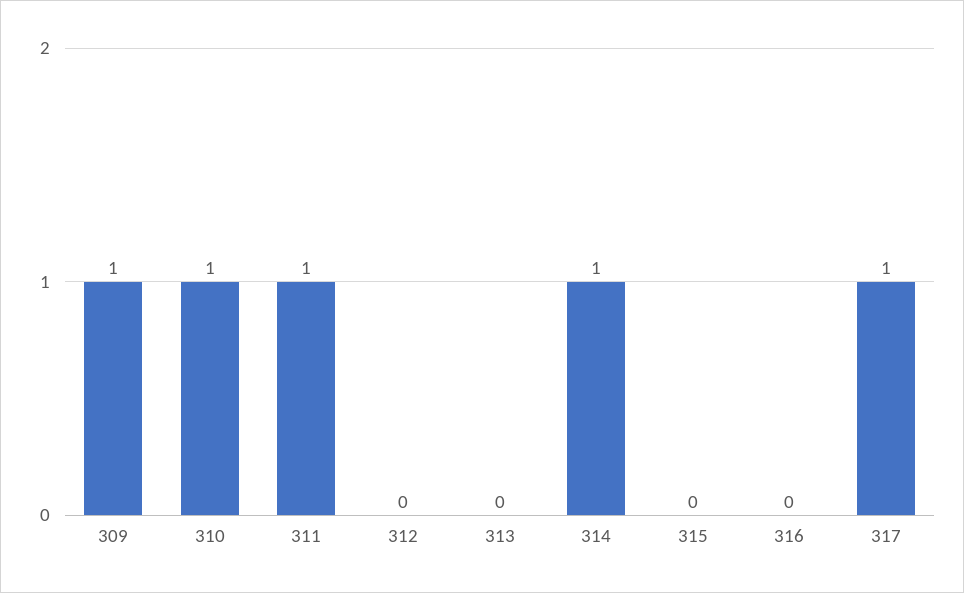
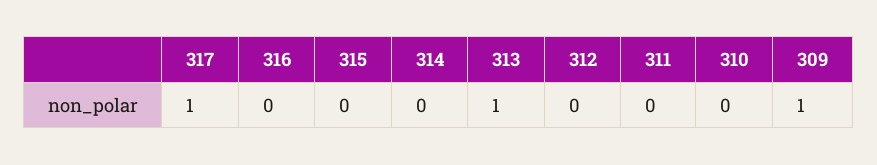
  {
    "309": 1,
-   "310": 1,
+   "310": 0,
-   "311": 1,
+   "311": 0,
    "312": 0,
-   "313": 0,
+   "313": 1,
-   "314": 1,
+   "314": 0,
    "315": 0,
    "316": 0,
    "317": 1
  }

